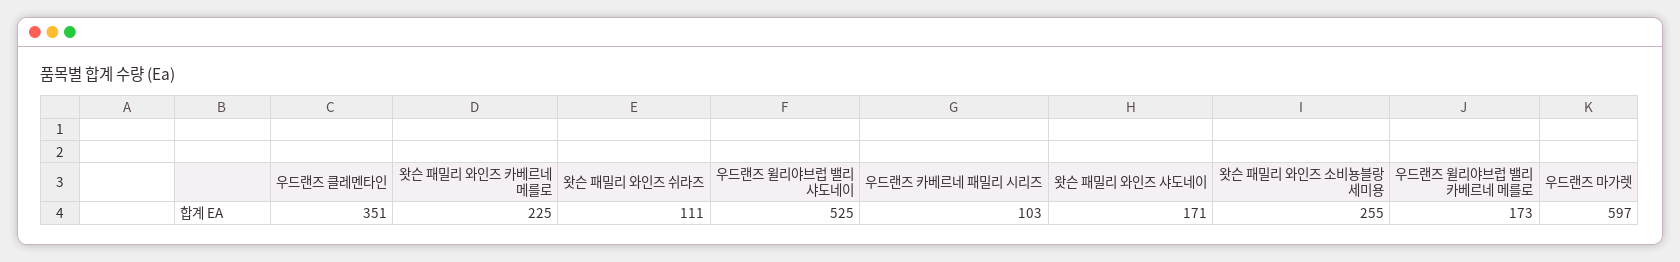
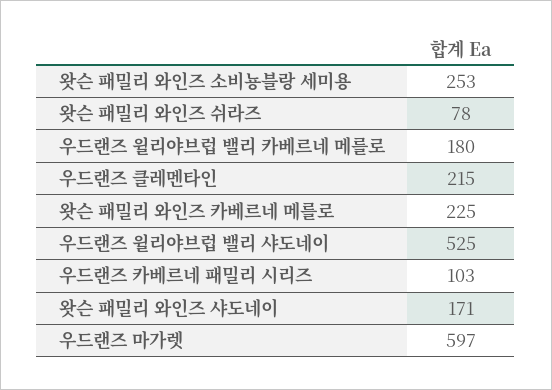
  {
-   "우드랜즈 클레멘타인": 351,
+   "우드랜즈 클레멘타인": 215,
    "왓슨 패밀리 와인즈 카베르네 메를로": 225,
-   "왓슨 패밀리 와인즈 쉬라즈": 111,
+   "왓슨 패밀리 와인즈 쉬라즈": 78,
    "우드랜즈 윌리야브럽 밸리 샤도네이": 525,
    "우드랜즈 카베르네 패밀리 시리즈": 103,
    "왓슨 패밀리 와인즈 샤도네이": 171,
-   "왓슨 패밀리 와인즈 소비뇽블랑 세미용": 255,
+   "왓슨 패밀리 와인즈 소비뇽블랑 세미용": 253,
-   "우드랜즈 윌리야브럽 밸리 카베르네 메를로": 173,
+   "우드랜즈 윌리야브럽 밸리 카베르네 메를로": 180,
    "우드랜즈 마가렛": 597
  }

